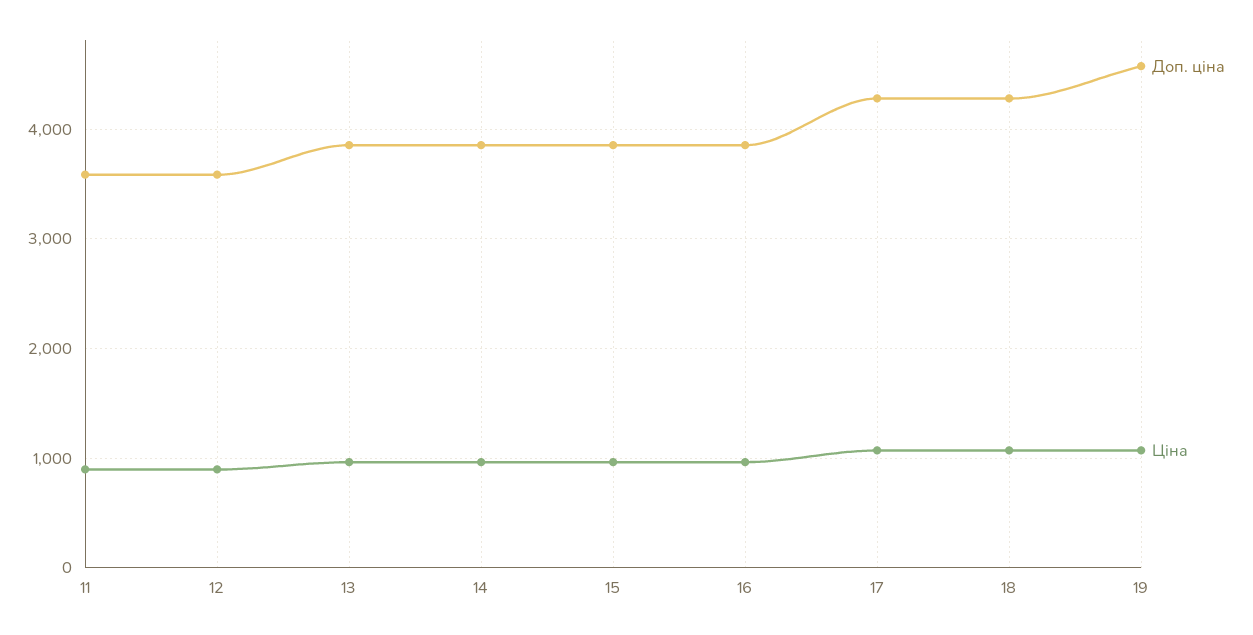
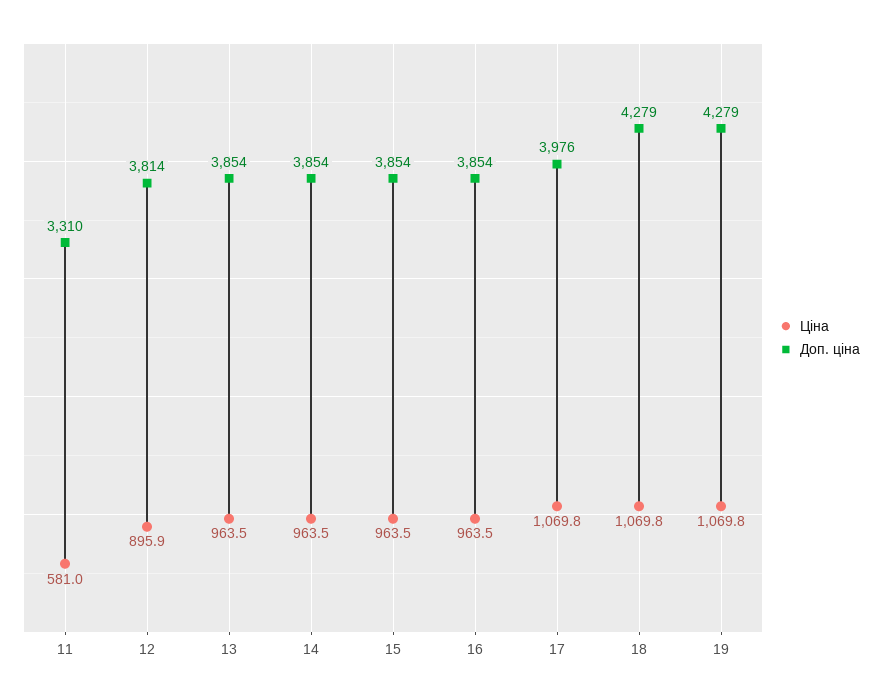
  {
    "Доп. ціна": {
-     "11": 3600,
+     "11": 3310,
-     "12": 3600,
+     "12": 3814,
      "13": 3854,
      "14": 3854,
      "15": 3854,
      "16": 3854,
-     "17": 4300,
+     "17": 3976,
      "18": 4279,
-     "19": 4600
+     "19": 4279
    },
    "Ціна": {
-     "11": 900,
+     "11": 581,
      "12": 895.9,
      "13": 963.5,
      "14": 963.5,
      "15": 963.5,
      "16": 963.5,
      "17": 1069.8,
      "18": 1069.8,
      "19": 1069.8
    }
  }

